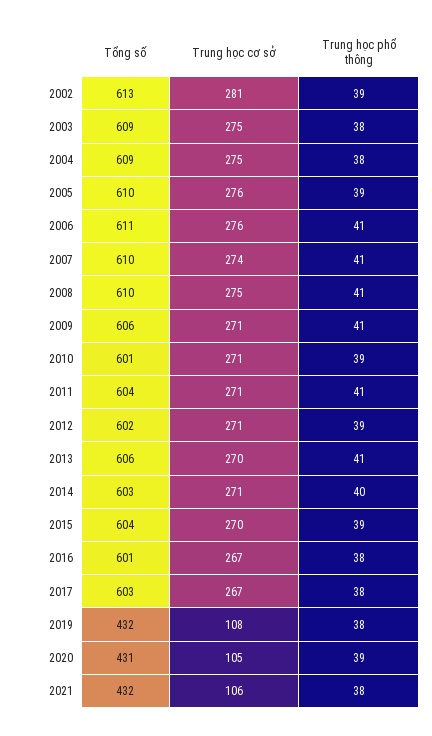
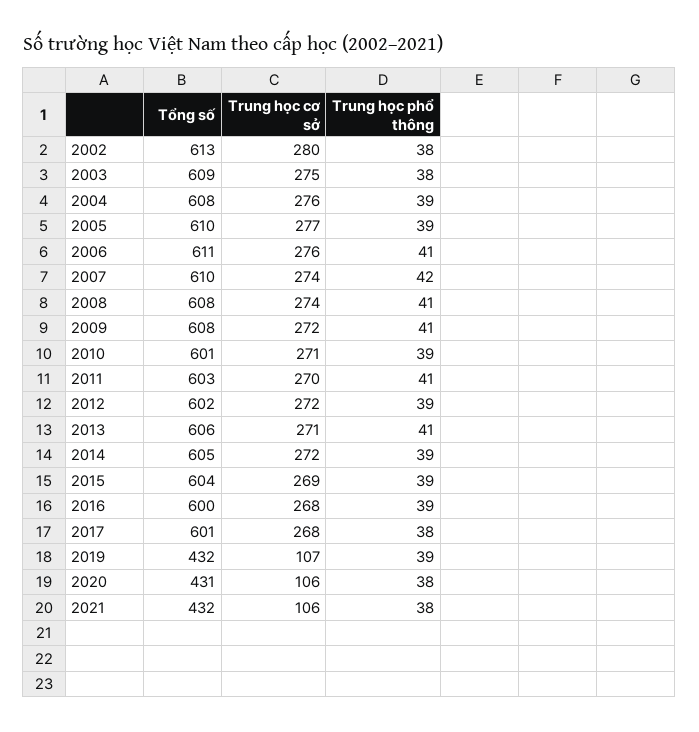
  {
    "Tổng số": {
      "2002": 613,
      "2003": 609,
-     "2004": 609,
+     "2004": 608,
      "2005": 610,
      "2006": 611,
      "2007": 610,
-     "2008": 610,
+     "2008": 608,
-     "2009": 606,
+     "2009": 608,
      "2010": 601,
-     "2011": 604,
+     "2011": 603,
      "2012": 602,
      "2013": 606,
-     "2014": 603,
+     "2014": 605,
      "2015": 604,
-     "2016": 601,
+     "2016": 600,
-     "2017": 603,
+     "2017": 601,
      "2019": 432,
      "2020": 431,
      "2021": 432
    },
    "Trung học cơ sở": {
-     "2002": 281,
+     "2002": 280,
      "2003": 275,
-     "2004": 275,
+     "2004": 276,
-     "2005": 276,
+     "2005": 277,
      "2006": 276,
      "2007": 274,
-     "2008": 275,
+     "2008": 274,
-     "2009": 271,
+     "2009": 272,
      "2010": 271,
-     "2011": 271,
+     "2011": 270,
-     "2012": 271,
+     "2012": 272,
-     "2013": 270,
+     "2013": 271,
-     "2014": 271,
+     "2014": 272,
-     "2015": 270,
+     "2015": 269,
-     "2016": 267,
+     "2016": 268,
-     "2017": 267,
+     "2017": 268,
-     "2019": 108,
+     "2019": 107,
-     "2020": 105,
+     "2020": 106,
      "2021": 106
    },
    "Trung học phổ thông": {
-     "2002": 39,
+     "2002": 38,
      "2003": 38,
-     "2004": 38,
+     "2004": 39,
      "2005": 39,
      "2006": 41,
-     "2007": 41,
+     "2007": 42,
      "2008": 41,
      "2009": 41,
      "2010": 39,
      "2011": 41,
      "2012": 39,
      "2013": 41,
-     "2014": 40,
+     "2014": 39,
      "2015": 39,
-     "2016": 38,
+     "2016": 39,
      "2017": 38,
-     "2019": 38,
+     "2019": 39,
-     "2020": 39,
+     "2020": 38,
      "2021": 38
    }
  }

